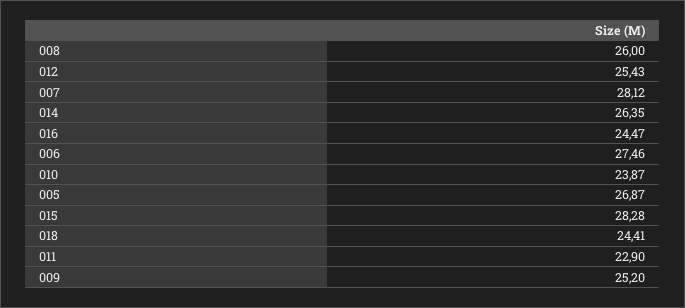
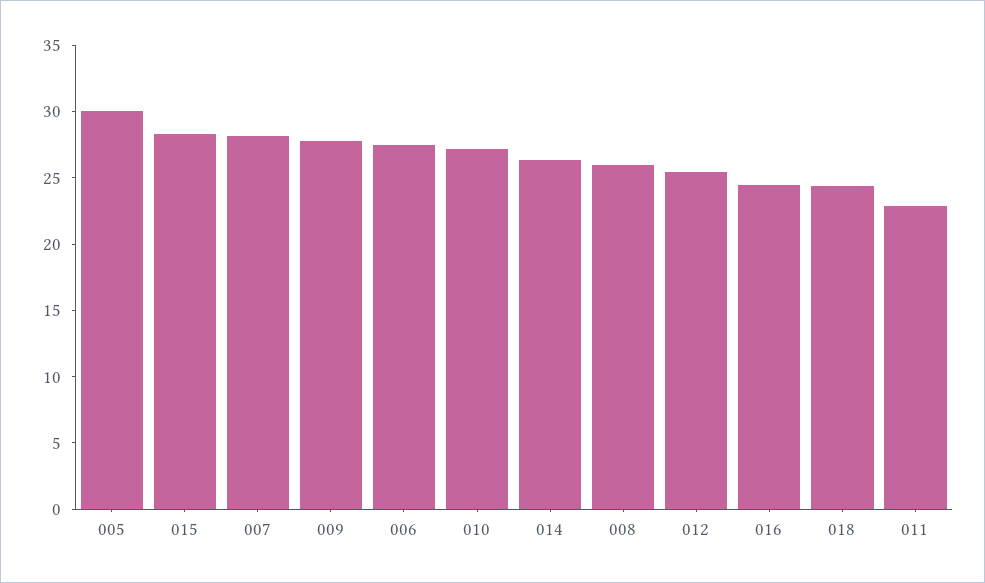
  {
    "008": 26,
    "012": 25.43,
    "007": 28.12,
    "014": 26.35,
    "016": 24.47,
    "006": 27.46,
-   "010": 23.87,
+   "010": 27,
-   "005": 26.87,
+   "005": 30,
    "015": 28.28,
    "018": 24.41,
    "011": 22.9,
-   "009": 25.2
+   "009": 28
  }

